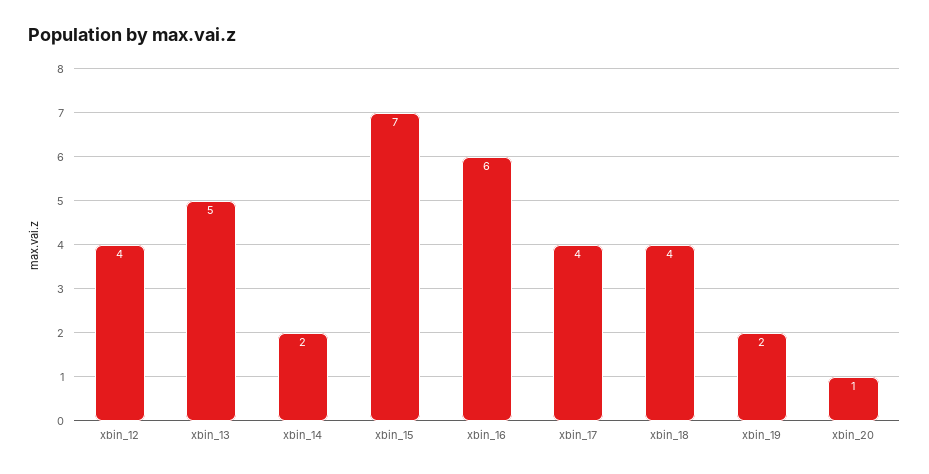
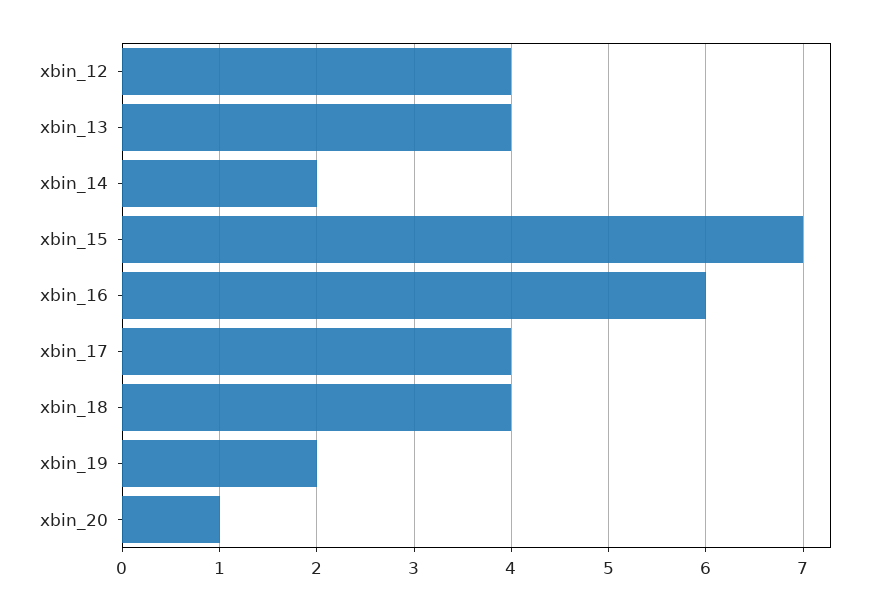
  {
    "xbin_12": 4,
-   "xbin_13": 5,
+   "xbin_13": 4,
    "xbin_14": 2,
    "xbin_15": 7,
    "xbin_16": 6,
    "xbin_17": 4,
    "xbin_18": 4,
    "xbin_19": 2,
    "xbin_20": 1
  }

